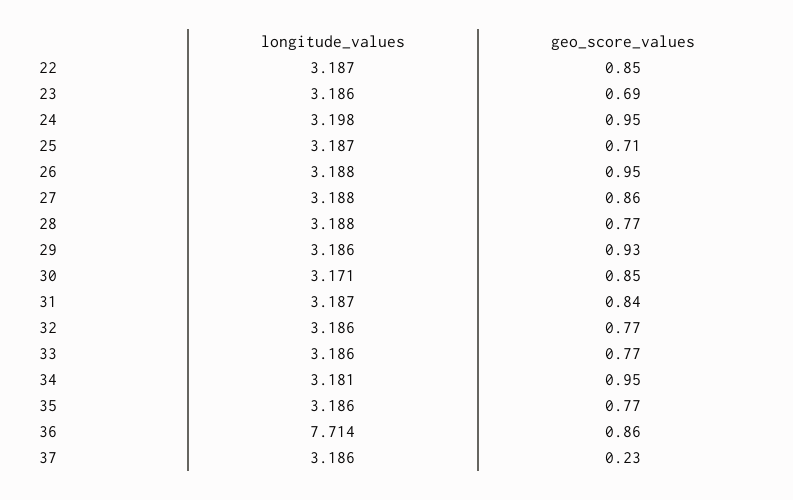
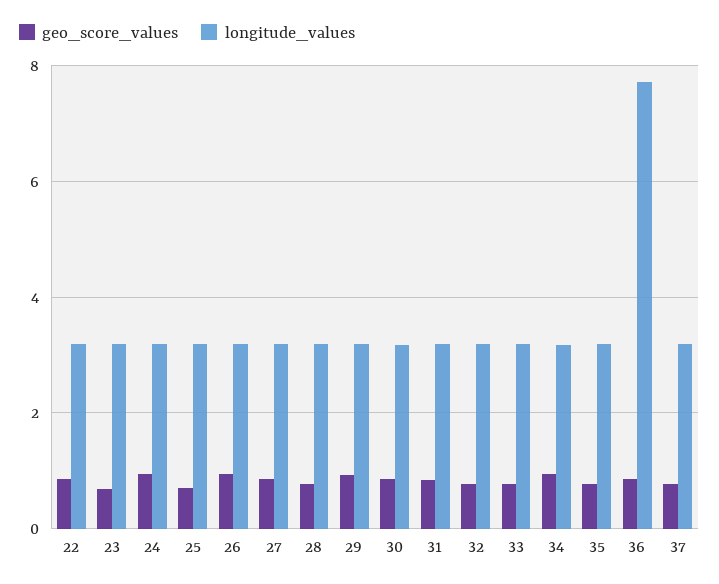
  {
    "longitude_values": {
      "22": 3.187,
      "23": 3.186,
      "24": 3.198,
      "25": 3.187,
      "26": 3.188,
      "27": 3.188,
      "28": 3.188,
      "29": 3.186,
      "30": 3.171,
      "31": 3.187,
      "32": 3.186,
      "33": 3.186,
      "34": 3.181,
      "35": 3.186,
      "36": 7.714,
      "37": 3.186
    },
    "geo_score_values": {
      "22": 0.85,
      "23": 0.69,
      "24": 0.95,
      "25": 0.71,
      "26": 0.95,
      "27": 0.86,
      "28": 0.77,
      "29": 0.93,
      "30": 0.85,
      "31": 0.84,
      "32": 0.77,
      "33": 0.77,
      "34": 0.95,
      "35": 0.77,
      "36": 0.86,
-     "37": 0.23
+     "37": 0.8
    }
  }

